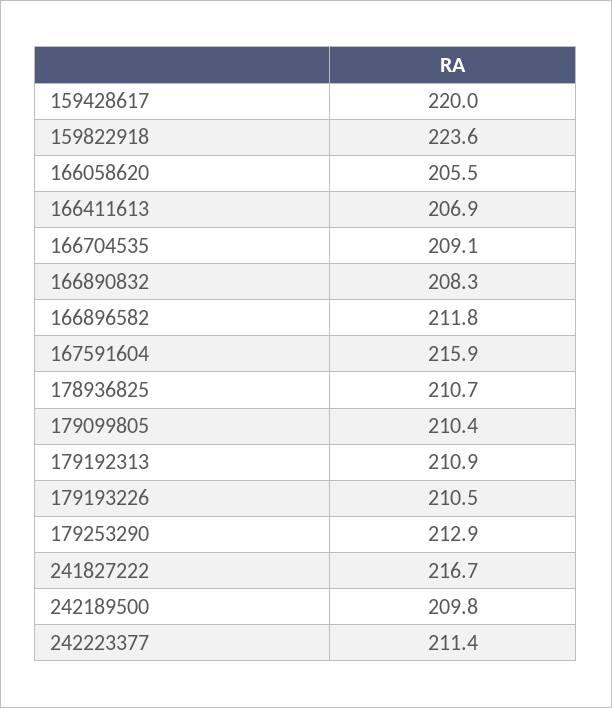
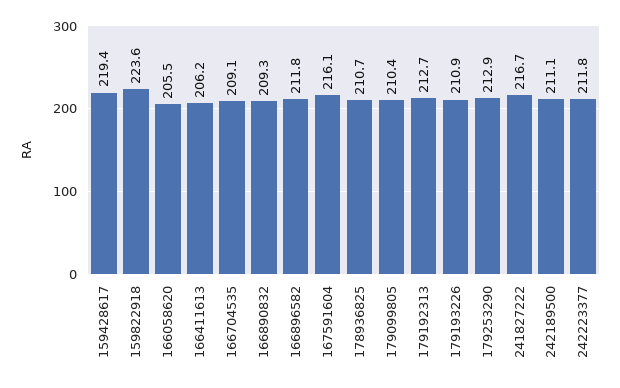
  {
-   "159428617": 220,
+   "159428617": 219.4,
    "159822918": 223.6,
    "166058620": 205.5,
-   "166411613": 206.9,
+   "166411613": 206.2,
    "166704535": 209.1,
-   "166890832": 208.3,
+   "166890832": 209.3,
    "166896582": 211.8,
-   "167591604": 215.9,
+   "167591604": 216.1,
    "178936825": 210.7,
    "179099805": 210.4,
-   "179192313": 210.9,
+   "179192313": 212.7,
-   "179193226": 210.5,
+   "179193226": 210.9,
    "179253290": 212.9,
    "241827222": 216.7,
-   "242189500": 209.8,
+   "242189500": 211.1,
-   "242223377": 211.4
+   "242223377": 211.8
  }

